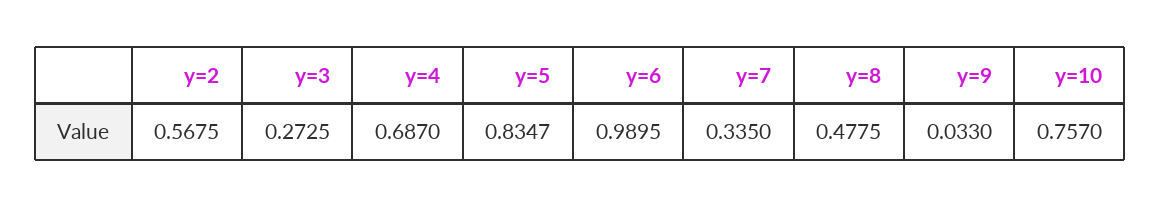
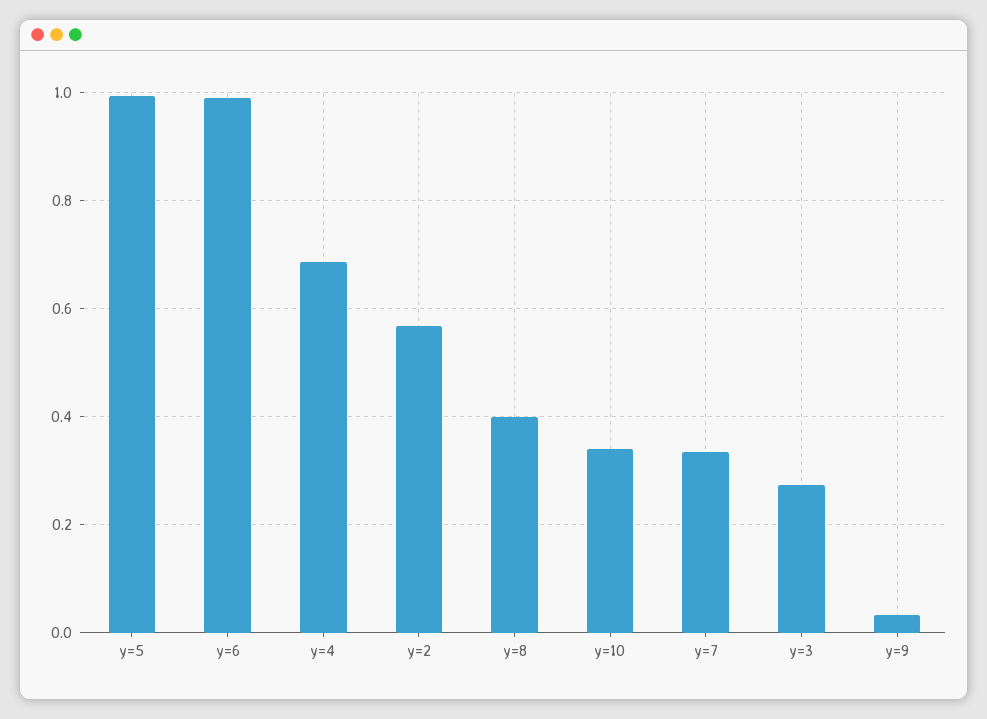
  {
    "y=2": 0.5675,
    "y=3": 0.2725,
    "y=4": 0.687,
-   "y=5": 0.8347,
+   "y=5": 1,
    "y=6": 0.9895,
    "y=7": 0.335,
-   "y=8": 0.4775,
+   "y=8": 0.4,
    "y=9": 0.033,
-   "y=10": 0.757
+   "y=10": 0.34
  }

